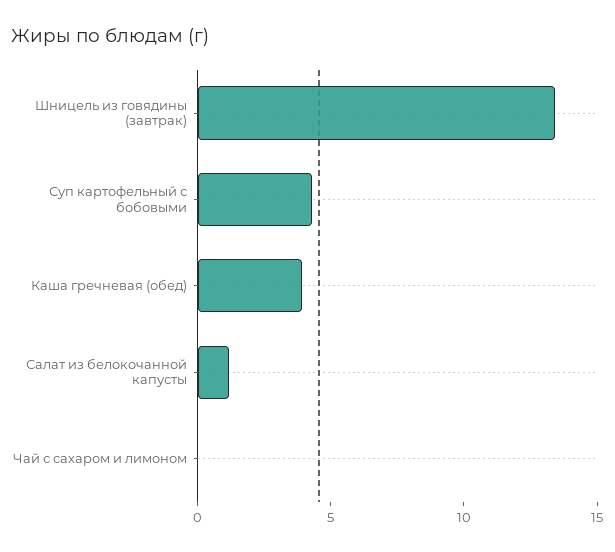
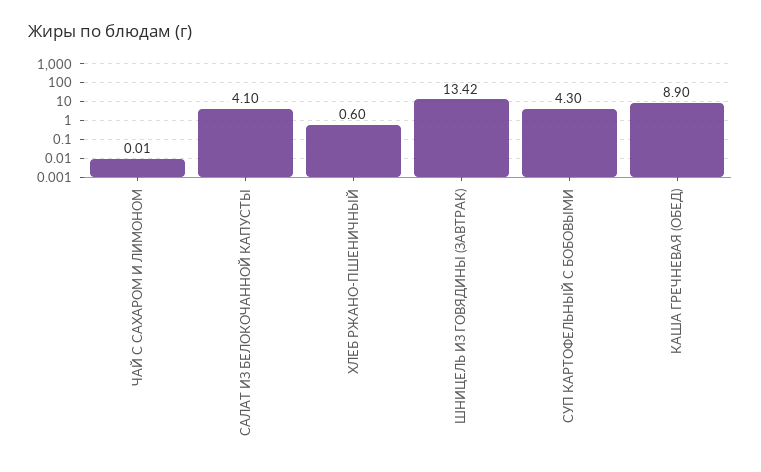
  {
    "Шницель из говядины (завтрак)": 13.42,
    "Суп картофельный с бобовыми": 4.3,
-   "Каша гречневая (обед)": 4,
+   "Каша гречневая (обед)": 8.9,
-   "Салат из белокочанной капусты": 1,
+   "Салат из белокочанной капусты": 4.1,
-   "Чай с сахаром и лимоном": 0.01
+   "Чай с сахаром и лимоном": 0.01,
+   "ХЛЕБ РЖАНО-ПШЕНИЧНЫЙ": 0.6
  }

